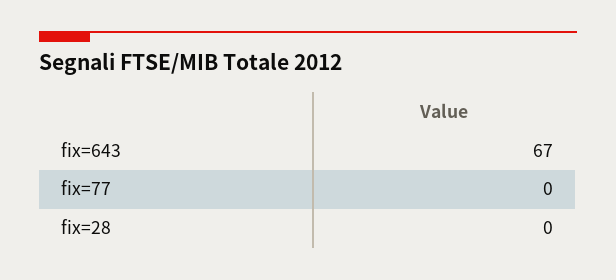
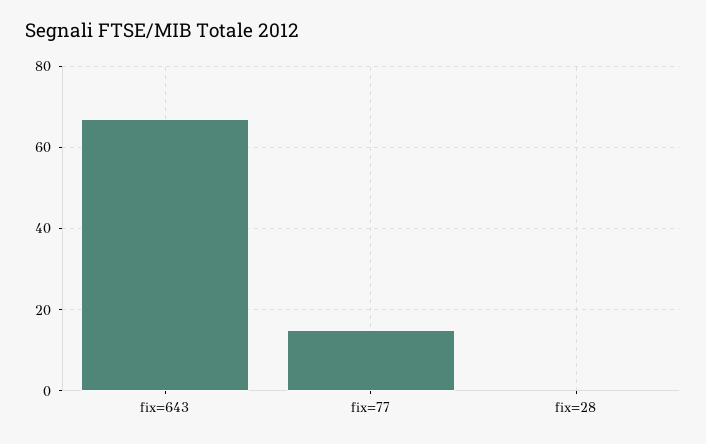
  {
    "fix=643": 67,
-   "fix=77": 0,
+   "fix=77": 15,
    "fix=28": 0
  }

